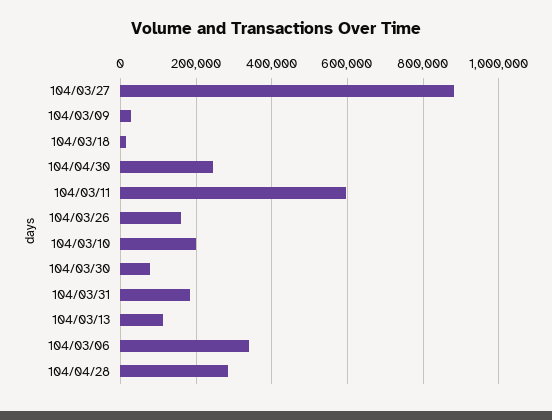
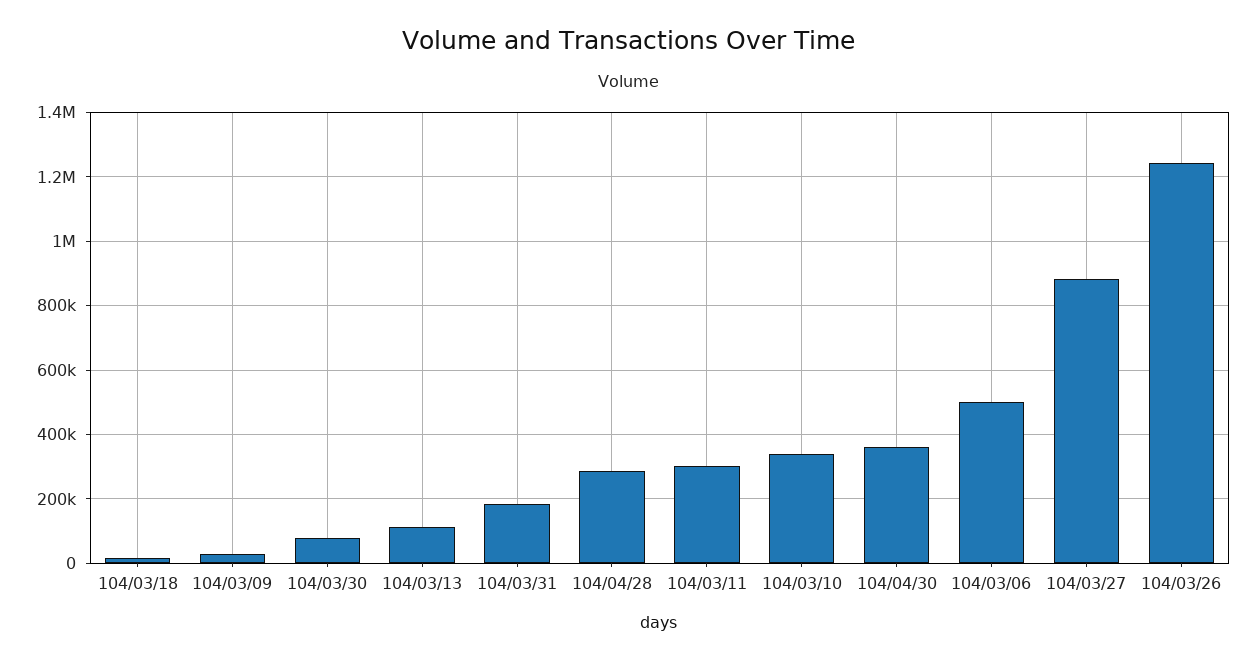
  {
    "104/03/27": 880000,
    "104/03/09": 20000,
    "104/03/18": 20000,
-   "104/04/30": 240000,
+   "104/04/30": 360000,
-   "104/03/11": 600000,
+   "104/03/11": 300000,
-   "104/03/26": 160000,
+   "104/03/26": 1240000,
-   "104/03/10": 200000,
+   "104/03/10": 340000,
    "104/03/30": 80000,
    "104/03/31": 180000,
    "104/03/13": 120000,
-   "104/03/06": 340000,
+   "104/03/06": 500000,
    "104/04/28": 280000
  }

